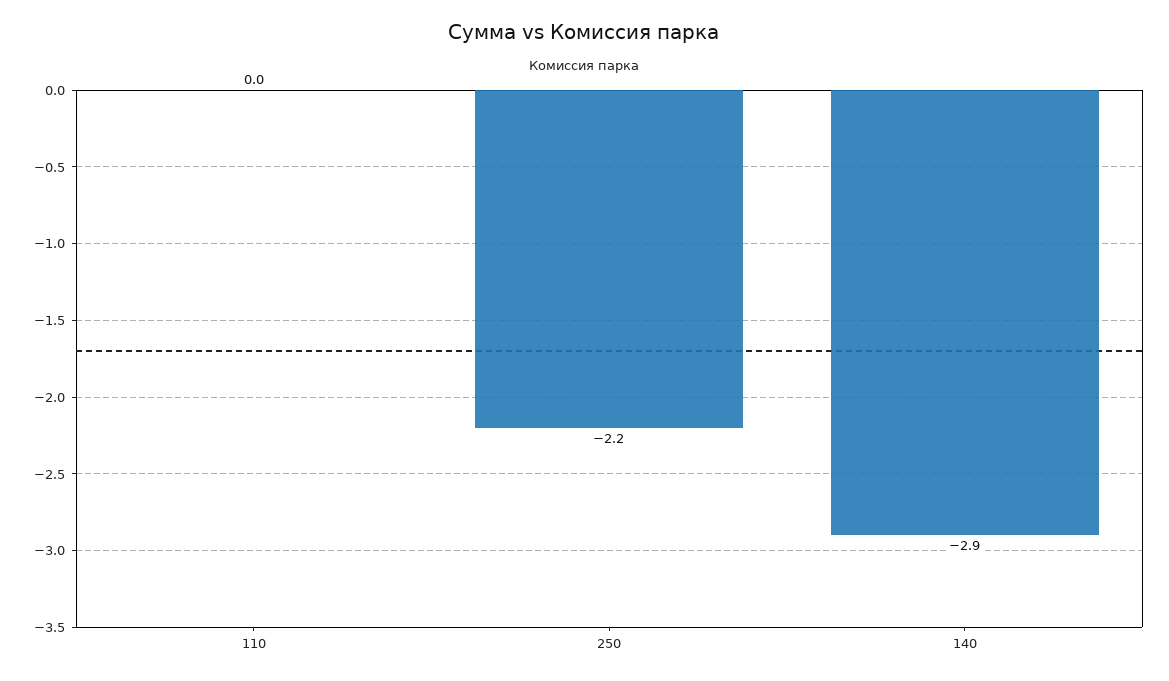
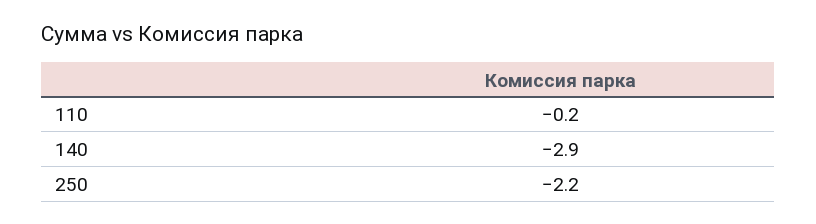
  {
-   "110": 0,
+   "110": -0.2,
    "250": -2.2,
    "140": -2.9
  }

